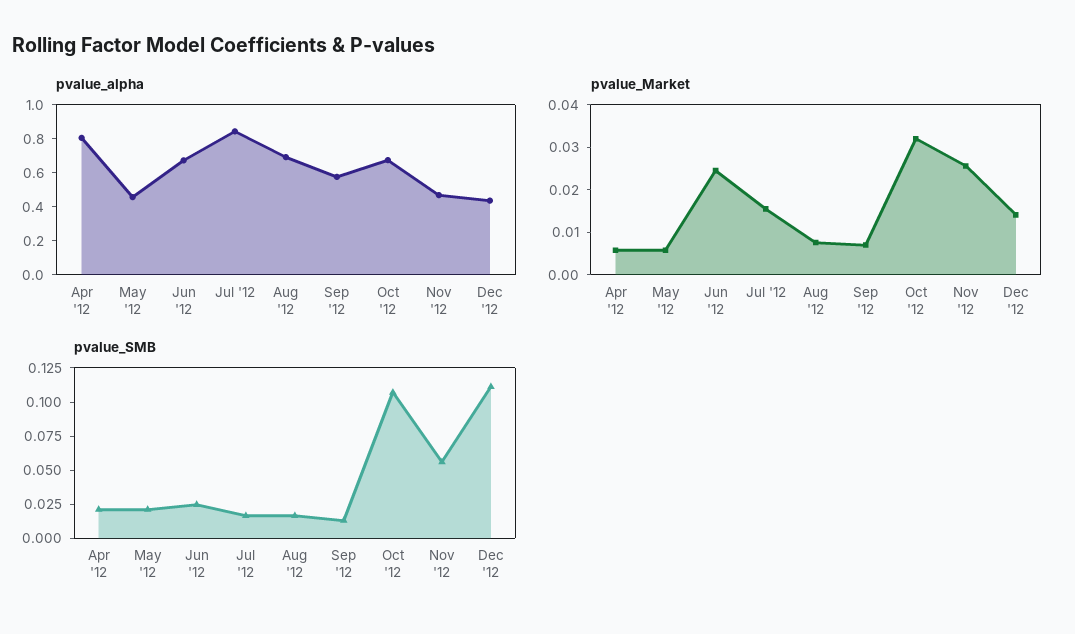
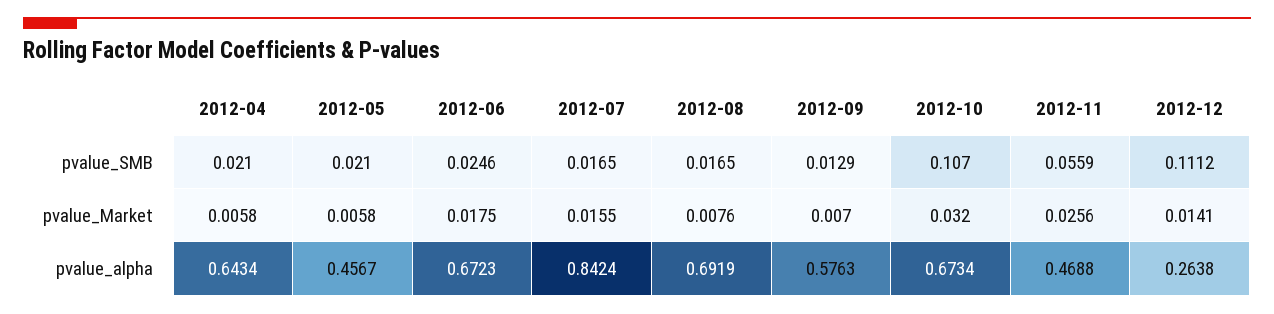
  {
    "pvalue_alpha": {
-     "Apr '12": 0.8,
+     "Apr '12": 0.6434,
      "May '12": 0.4567,
      "Jun '12": 0.6723,
      "Jul '12": 0.8424,
      "Aug '12": 0.6919,
      "Sep '12": 0.5763,
      "Oct '12": 0.6734,
      "Nov '12": 0.4688,
-     "Dec '12": 0.45
+     "Dec '12": 0.2638
    },
    "pvalue_Market": {
      "Apr '12": 0.0058,
      "May '12": 0.0058,
-     "Jun '12": 0.024,
+     "Jun '12": 0.0175,
      "Jul '12": 0.0155,
      "Aug '12": 0.0076,
      "Sep '12": 0.007,
      "Oct '12": 0.032,
      "Nov '12": 0.0256,
      "Dec '12": 0.0141
    },
    "pvalue_SMB": {
      "Apr '12": 0.021,
      "May '12": 0.021,
      "Jun '12": 0.0246,
      "Jul '12": 0.0165,
      "Aug '12": 0.0165,
      "Sep '12": 0.0129,
      "Oct '12": 0.107,
      "Nov '12": 0.0559,
      "Dec '12": 0.1112
    }
  }

